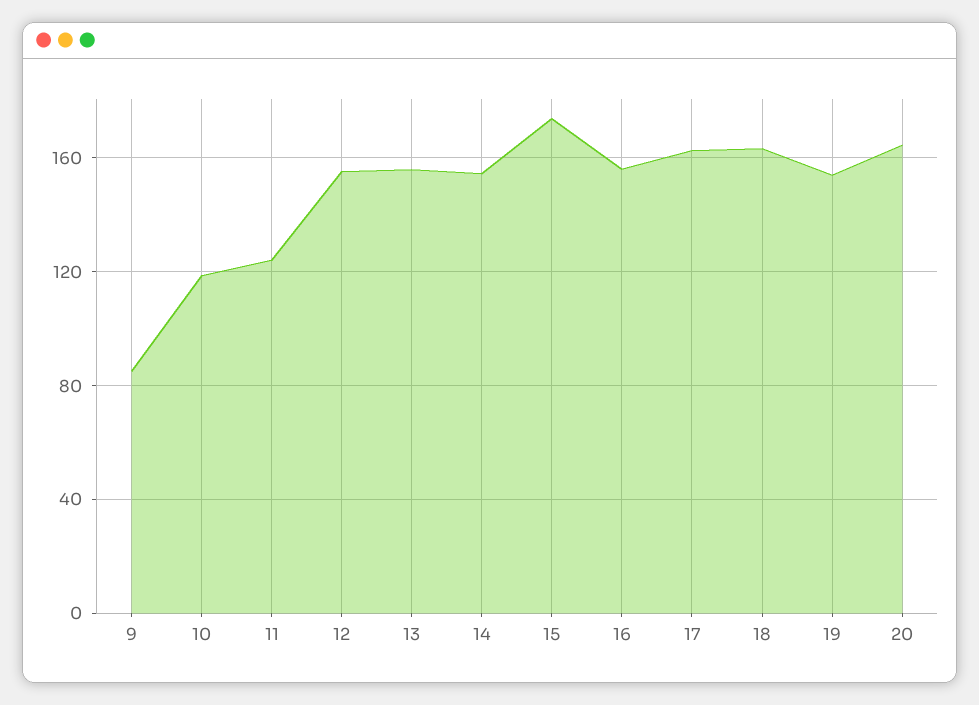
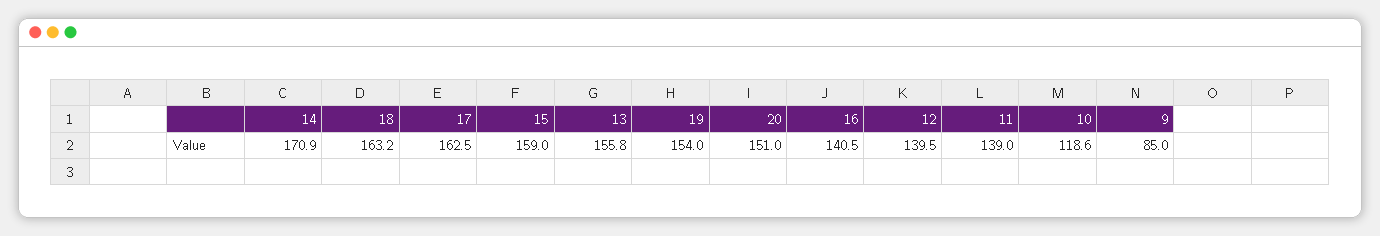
  {
    "9": 85,
    "10": 118.6,
-   "11": 125,
+   "11": 139,
-   "12": 155,
+   "12": 139.5,
    "13": 155.8,
-   "14": 155,
+   "14": 170.9,
-   "15": 175,
+   "15": 159,
-   "16": 155,
+   "16": 140.5,
    "17": 162.5,
    "18": 163.2,
    "19": 154,
-   "20": 165
+   "20": 151
  }

